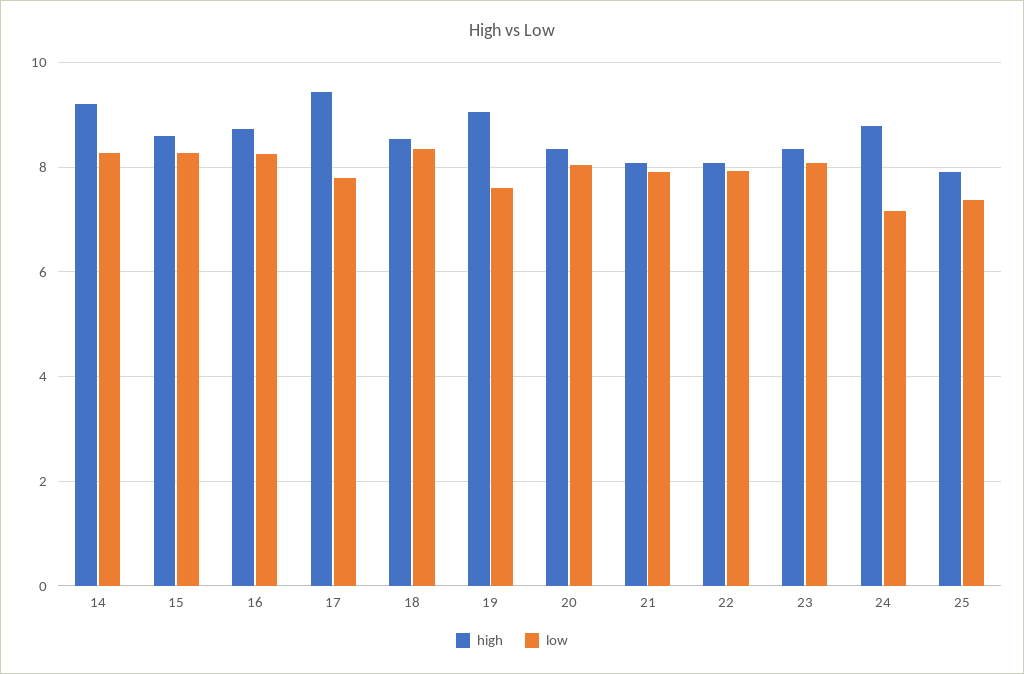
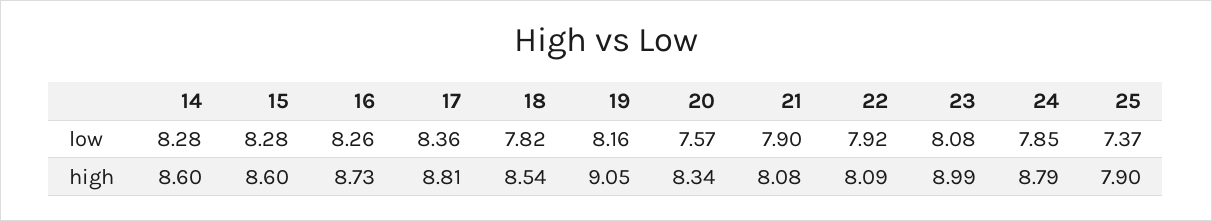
  {
    "high": {
-     "14": 9.2,
+     "14": 8.6,
      "15": 8.6,
      "16": 8.73,
-     "17": 9.4,
+     "17": 8.81,
      "18": 8.54,
      "19": 9.05,
      "20": 8.34,
      "21": 8.08,
      "22": 8.09,
-     "23": 8.4,
+     "23": 8.99,
      "24": 8.79,
      "25": 7.9
    },
    "low": {
      "14": 8.28,
      "15": 8.28,
      "16": 8.26,
-     "17": 7.8,
+     "17": 8.36,
-     "18": 8.4,
+     "18": 7.82,
-     "19": 7.6,
+     "19": 8.16,
-     "20": 8,
+     "20": 7.57,
      "21": 7.9,
      "22": 7.92,
      "23": 8.08,
-     "24": 7.2,
+     "24": 7.85,
      "25": 7.37
    }
  }

